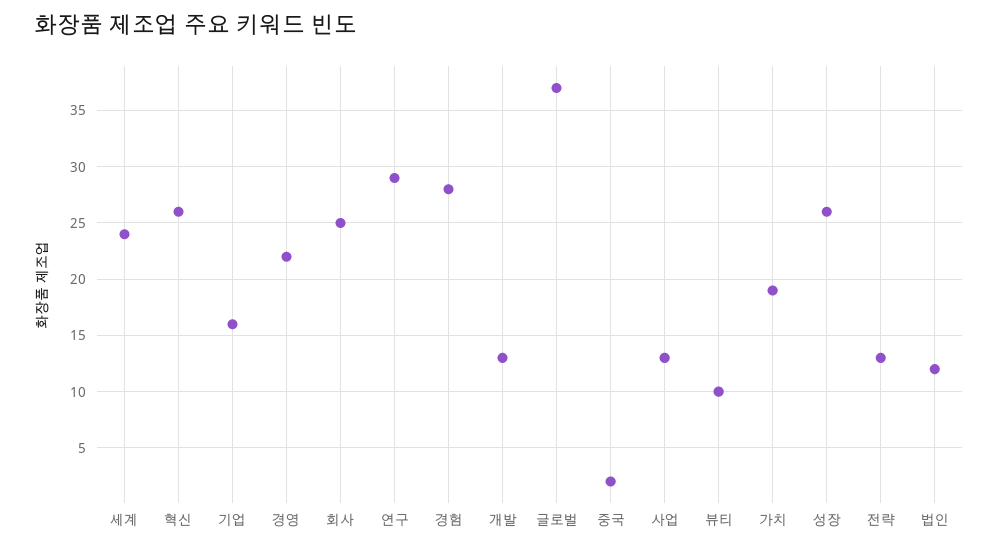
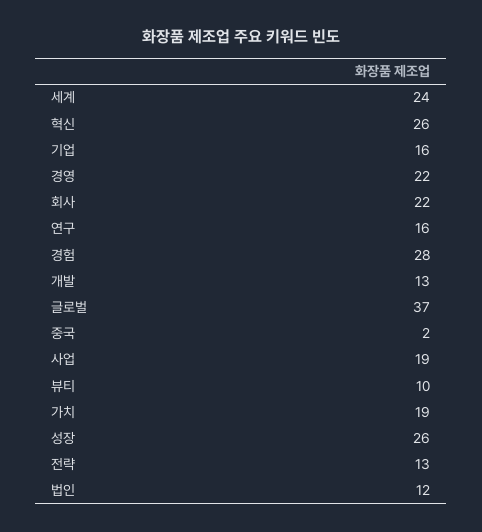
  {
    "세계": 24,
    "혁신": 26,
    "기업": 16,
    "경영": 22,
-   "회사": 25,
+   "회사": 22,
-   "연구": 29,
+   "연구": 16,
    "경험": 28,
    "개발": 13,
    "글로벌": 37,
    "중국": 2,
-   "사업": 13,
+   "사업": 19,
    "뷰티": 10,
    "가치": 19,
    "성장": 26,
    "전략": 13,
    "법인": 12
  }

